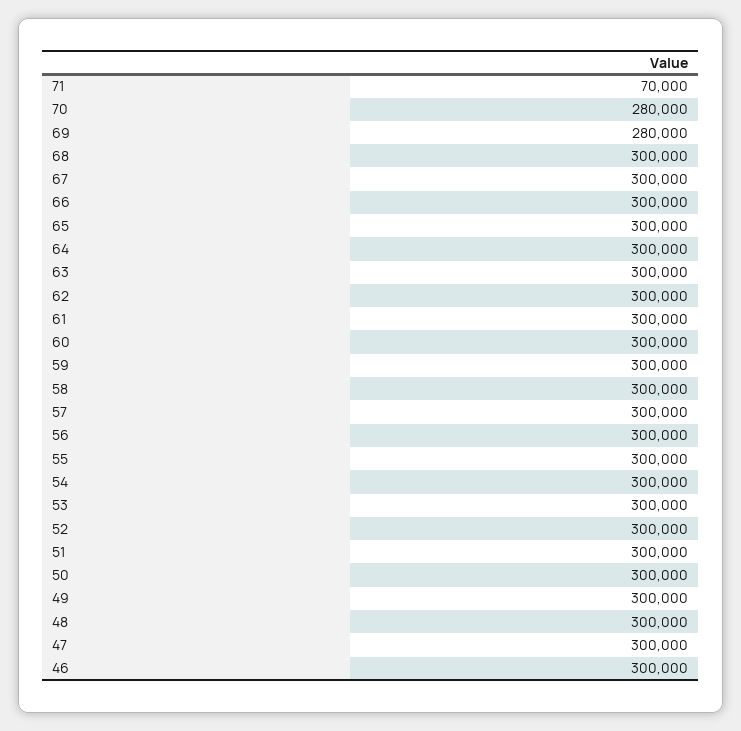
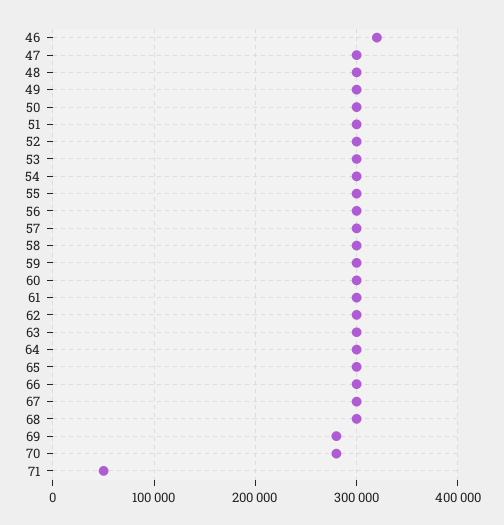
  {
-   "71": 70000,
+   "71": 50000,
    "70": 280000,
    "69": 280000,
    "68": 300000,
    "67": 300000,
    "66": 300000,
    "65": 300000,
    "64": 300000,
    "63": 300000,
    "62": 300000,
    "61": 300000,
    "60": 300000,
    "59": 300000,
    "58": 300000,
    "57": 300000,
    "56": 300000,
    "55": 300000,
    "54": 300000,
    "53": 300000,
    "52": 300000,
    "51": 300000,
    "50": 300000,
    "49": 300000,
    "48": 300000,
    "47": 300000,
-   "46": 300000
+   "46": 320000
  }

